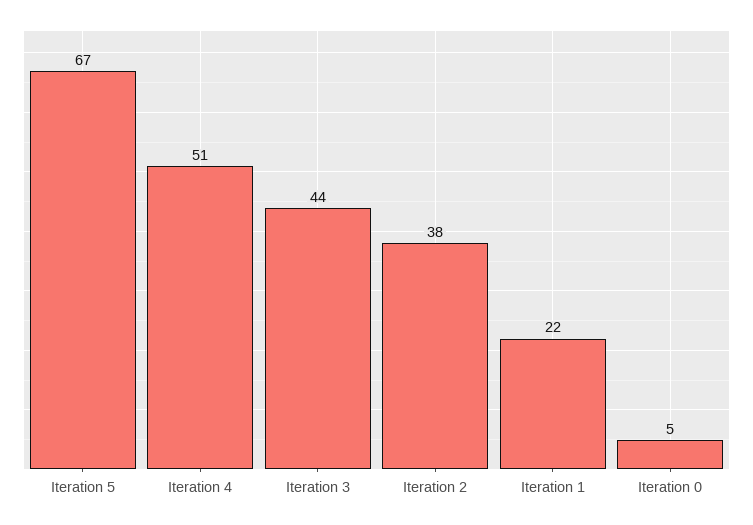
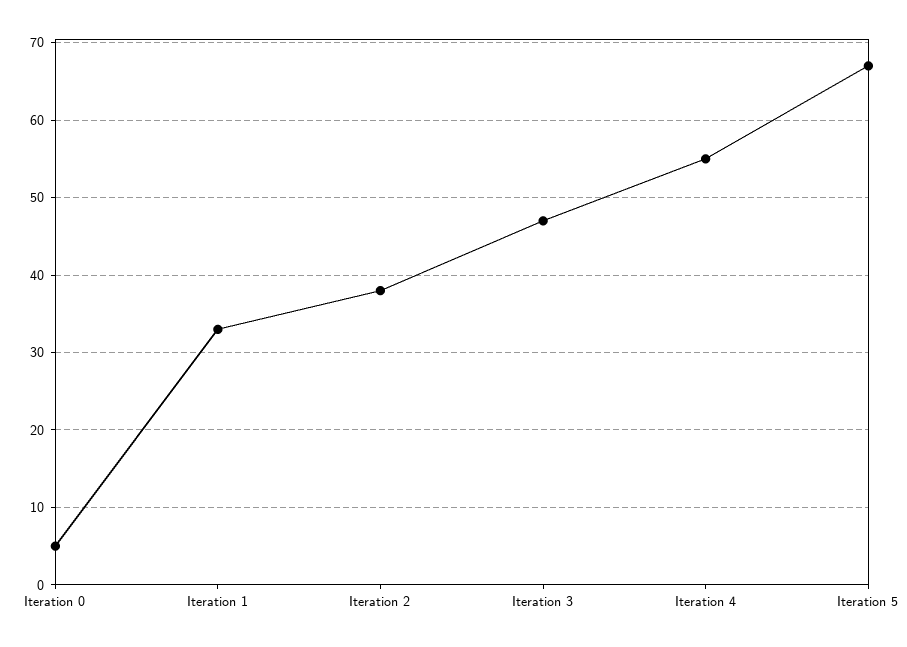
  {
    "Iteration 5": 67,
-   "Iteration 4": 51,
+   "Iteration 4": 55,
-   "Iteration 3": 44,
+   "Iteration 3": 47,
    "Iteration 2": 38,
-   "Iteration 1": 22,
+   "Iteration 1": 33,
    "Iteration 0": 5
  }

